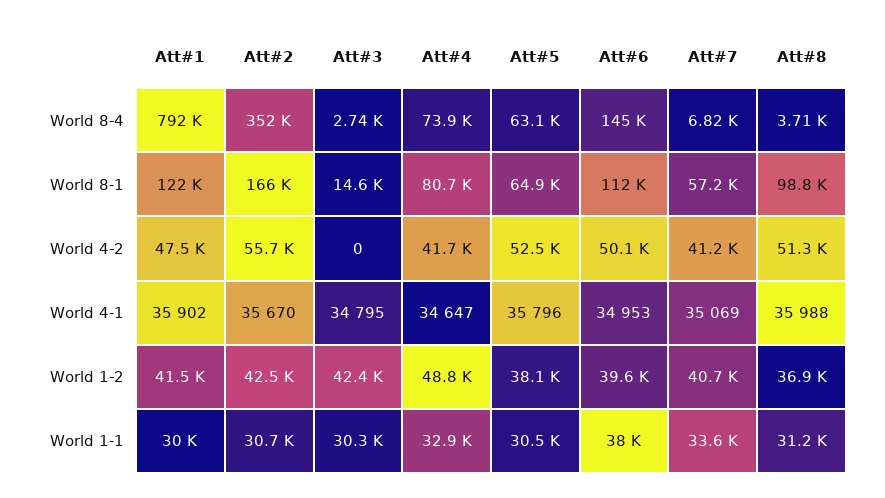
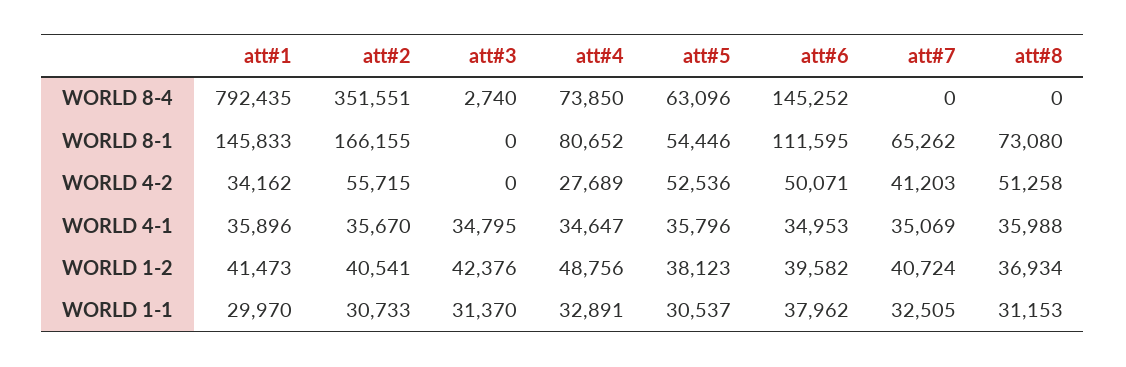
  {
    "Att#1": {
      "World 8-4": 792435,
-     "World 8-1": 122000,
+     "World 8-1": 145833,
-     "World 4-2": 47500,
+     "World 4-2": 34162,
-     "World 4-1": 35902,
+     "World 4-1": 35896,
      "World 1-2": 41473,
      "World 1-1": 29970
    },
    "Att#2": {
      "World 8-4": 351551,
      "World 8-1": 166155,
      "World 4-2": 55715,
      "World 4-1": 35670,
-     "World 1-2": 42500,
+     "World 1-2": 40541,
      "World 1-1": 30733
    },
    "Att#3": {
      "World 8-4": 2740,
-     "World 8-1": 14600,
+     "World 8-1": 0,
      "World 4-2": 0,
      "World 4-1": 34795,
      "World 1-2": 42376,
-     "World 1-1": 30300
+     "World 1-1": 31370
    },
    "Att#4": {
      "World 8-4": 73850,
      "World 8-1": 80652,
-     "World 4-2": 41700,
+     "World 4-2": 27689,
      "World 4-1": 34647,
      "World 1-2": 48756,
      "World 1-1": 32891
    },
    "Att#5": {
      "World 8-4": 63096,
-     "World 8-1": 64900,
+     "World 8-1": 54446,
      "World 4-2": 52536,
      "World 4-1": 35796,
      "World 1-2": 38123,
      "World 1-1": 30537
    },
    "Att#6": {
      "World 8-4": 145252,
      "World 8-1": 111595,
      "World 4-2": 50071,
      "World 4-1": 34953,
      "World 1-2": 39582,
      "World 1-1": 37962
    },
    "Att#7": {
-     "World 8-4": 6820,
+     "World 8-4": 0,
-     "World 8-1": 57200,
+     "World 8-1": 65262,
      "World 4-2": 41203,
      "World 4-1": 35069,
      "World 1-2": 40724,
-     "World 1-1": 33600
+     "World 1-1": 32505
    },
    "Att#8": {
-     "World 8-4": 3710,
+     "World 8-4": 0,
-     "World 8-1": 98800,
+     "World 8-1": 73080,
      "World 4-2": 51258,
      "World 4-1": 35988,
      "World 1-2": 36934,
      "World 1-1": 31153
    }
  }

